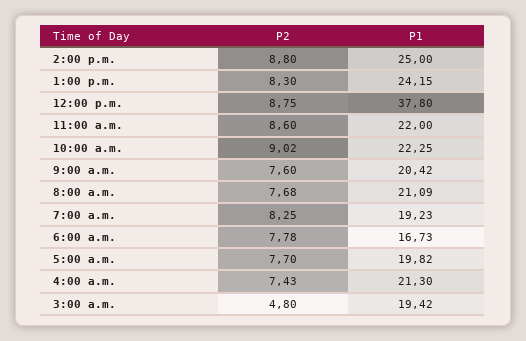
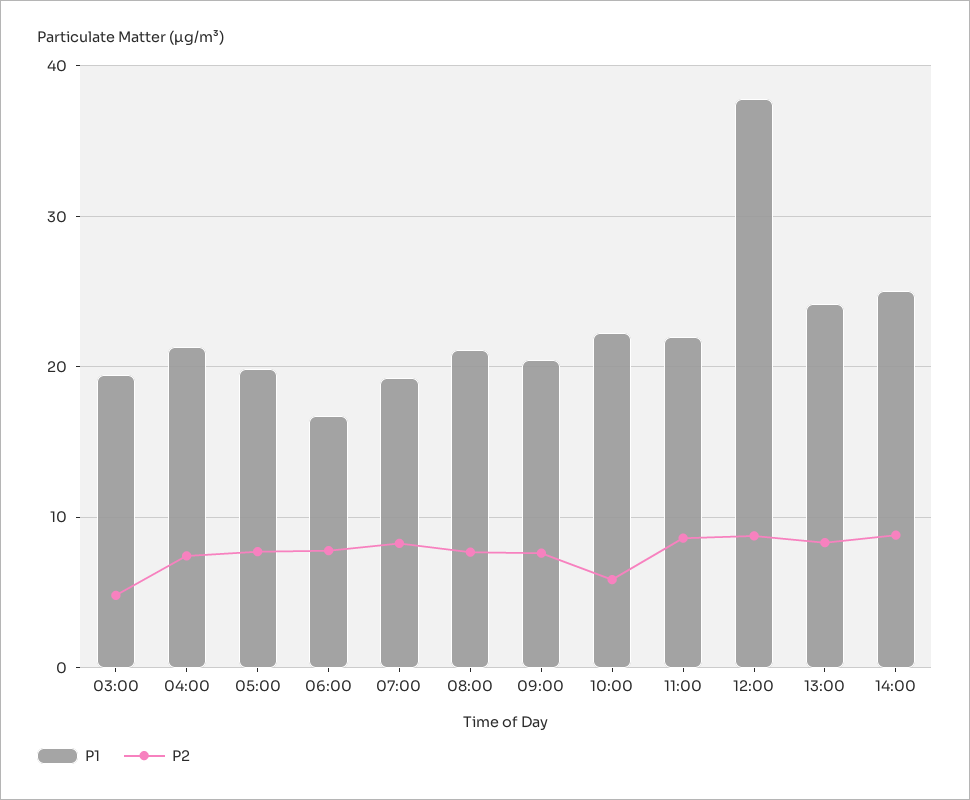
  {
    "P2": {
      "2:00 p.m.": 8.8,
      "1:00 p.m.": 8.3,
      "12:00 p.m.": 8.75,
      "11:00 a.m.": 8.6,
-     "10:00 a.m.": 9.02,
+     "10:00 a.m.": 6,
      "9:00 a.m.": 7.6,
      "8:00 a.m.": 7.68,
      "7:00 a.m.": 8.25,
      "6:00 a.m.": 7.78,
      "5:00 a.m.": 7.7,
      "4:00 a.m.": 7.43,
      "3:00 a.m.": 4.8
    },
    "P1": {
      "2:00 p.m.": 25,
      "1:00 p.m.": 24.15,
      "12:00 p.m.": 37.8,
      "11:00 a.m.": 22,
      "10:00 a.m.": 22.25,
      "9:00 a.m.": 20.42,
      "8:00 a.m.": 21.09,
      "7:00 a.m.": 19.23,
      "6:00 a.m.": 16.73,
      "5:00 a.m.": 19.82,
      "4:00 a.m.": 21.3,
      "3:00 a.m.": 19.42
    }
  }

